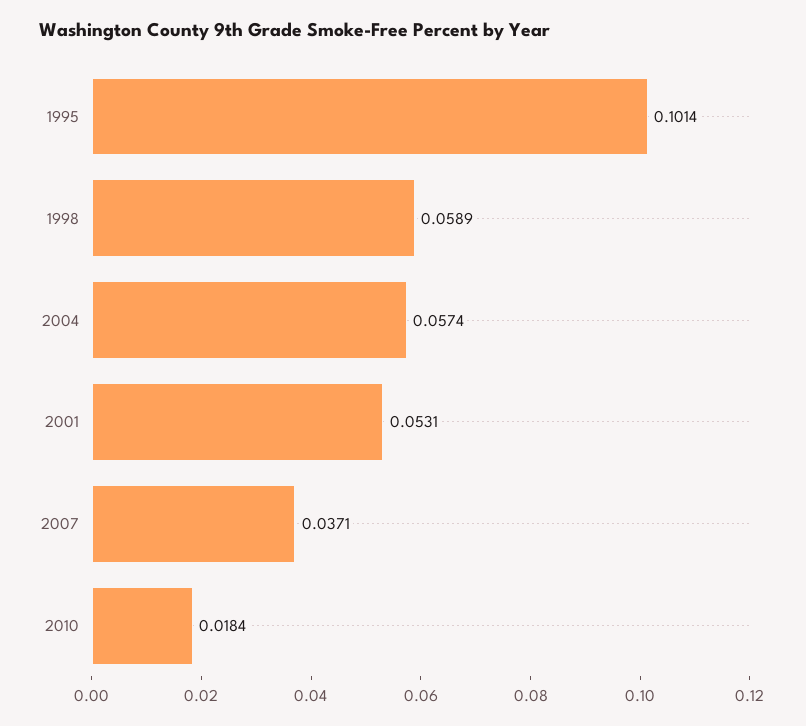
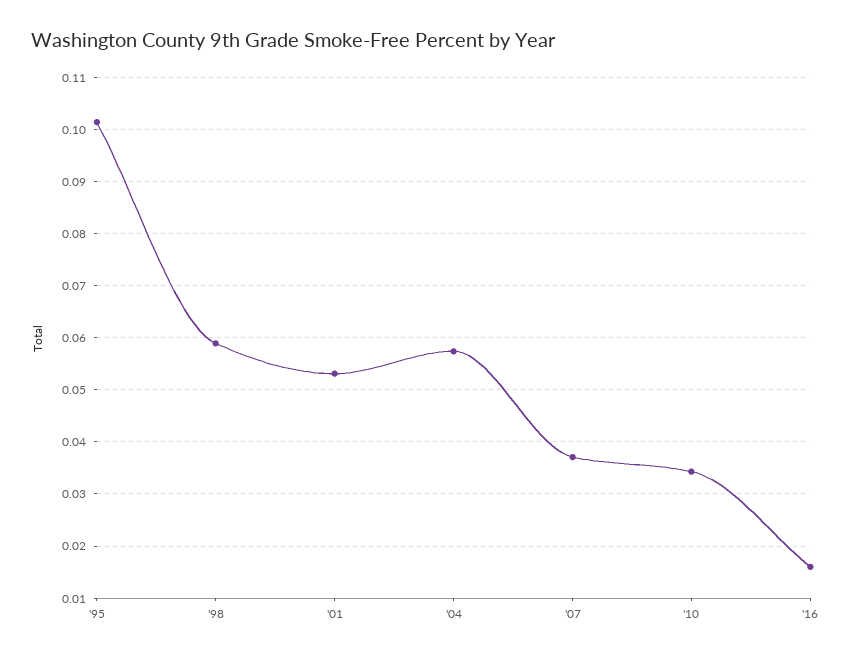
  {
    "1995": 0.1014,
    "1998": 0.0589,
    "2004": 0.0574,
    "2001": 0.0531,
    "2007": 0.0371,
-   "2010": 0.0184
+   "2010": 0.034,
+   "'16": 0.016
  }

